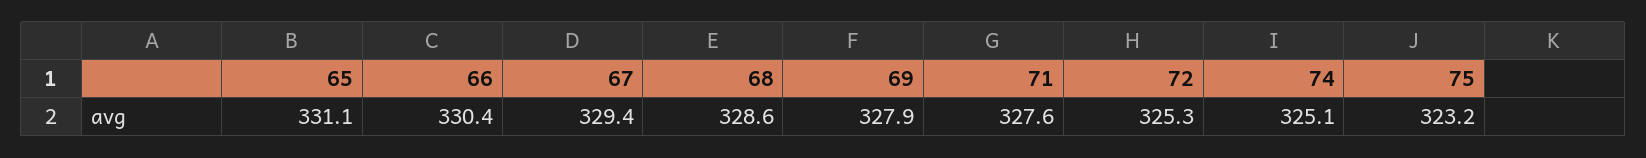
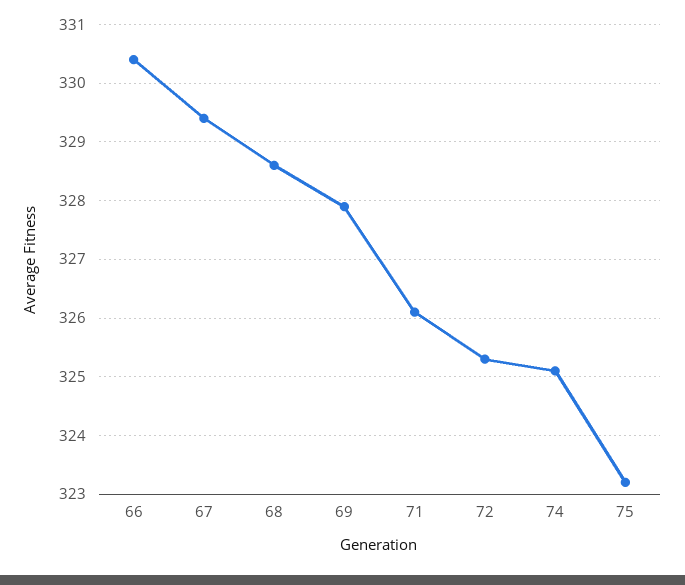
  {
-   "65": 331.1,
    "66": 330.4,
    "67": 329.4,
    "68": 328.6,
    "69": 327.9,
-   "71": 327.6,
+   "71": 326,
    "72": 325.3,
    "74": 325.1,
    "75": 323.2
  }

